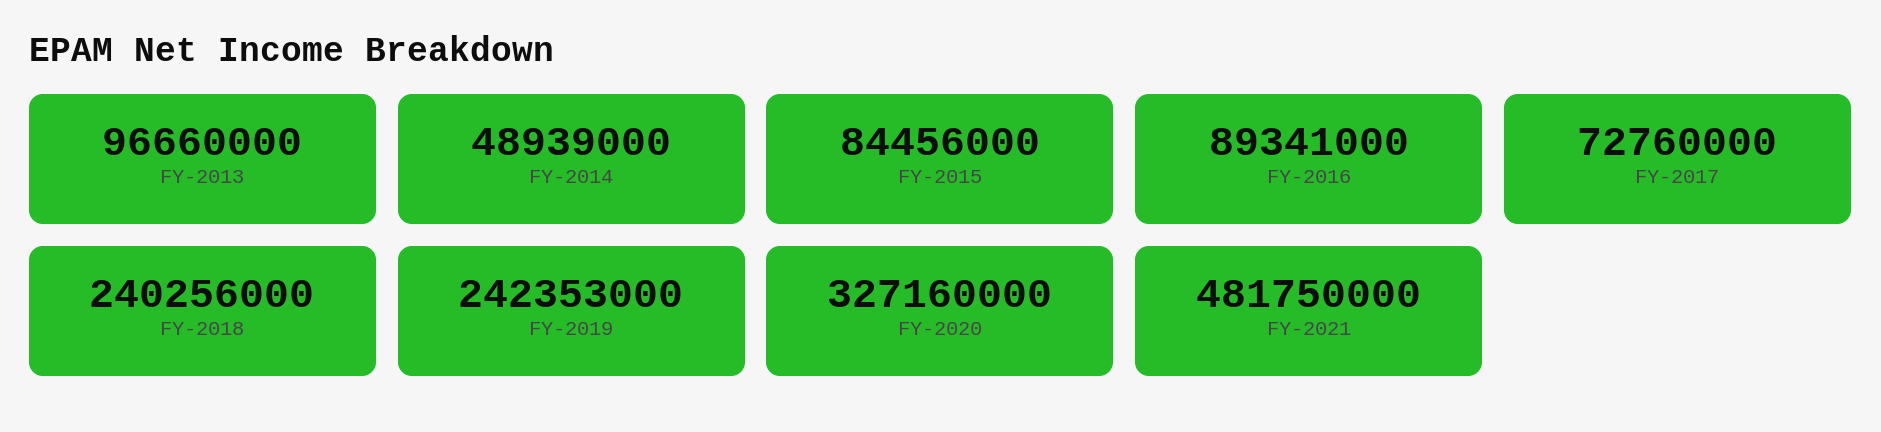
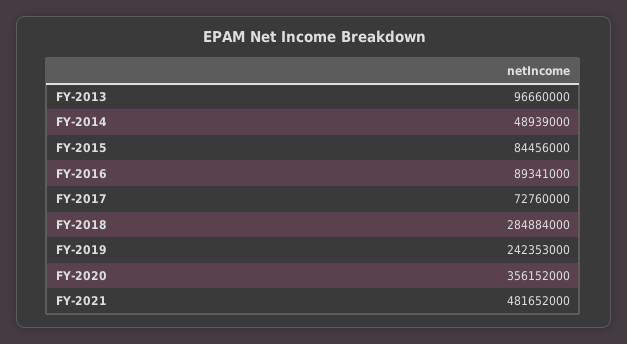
  {
    "FY-2013": 96660000,
    "FY-2014": 48939000,
    "FY-2015": 84456000,
    "FY-2016": 89341000,
    "FY-2017": 72760000,
-   "FY-2018": 240256000,
+   "FY-2018": 284884000,
    "FY-2019": 242353000,
-   "FY-2020": 327160000,
+   "FY-2020": 356152000,
-   "FY-2021": 481750000
+   "FY-2021": 481652000
  }

